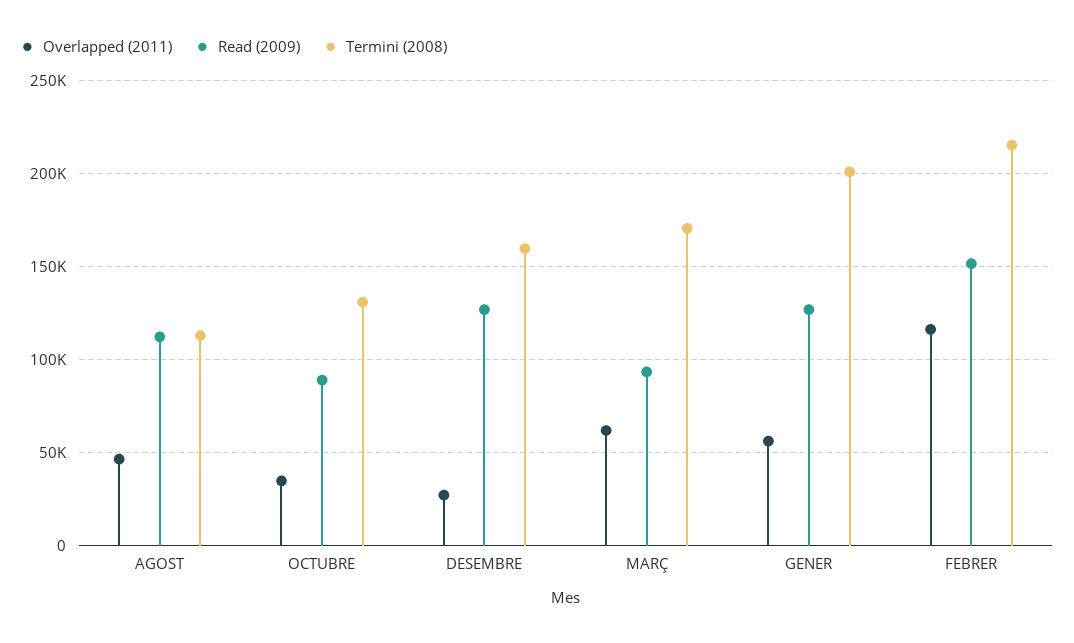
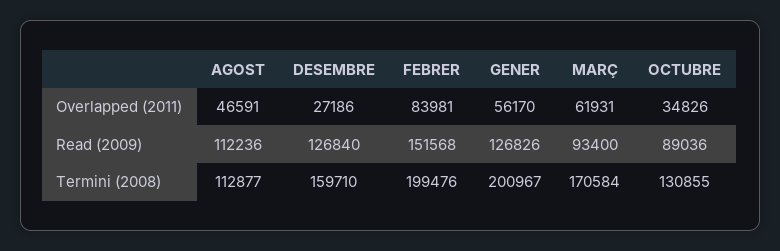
  {
    "Overlapped (2011)": {
      "AGOST": 46591,
      "OCTUBRE": 34826,
      "DESEMBRE": 27186,
      "MARÇ": 61931,
      "GENER": 56170,
-     "FEBRER": 115000
+     "FEBRER": 83981
    },
    "Read (2009)": {
      "AGOST": 112236,
      "OCTUBRE": 89036,
      "DESEMBRE": 126840,
      "MARÇ": 93400,
      "GENER": 126826,
      "FEBRER": 151568
    },
    "Termini (2008)": {
      "AGOST": 112877,
      "OCTUBRE": 130855,
      "DESEMBRE": 159710,
      "MARÇ": 170584,
      "GENER": 200967,
-     "FEBRER": 215000
+     "FEBRER": 199476
    }
  }

